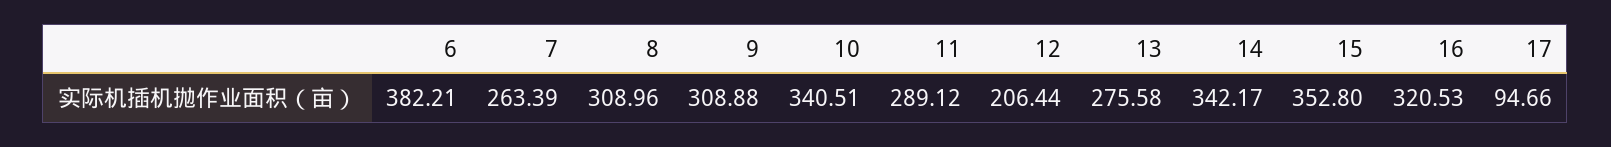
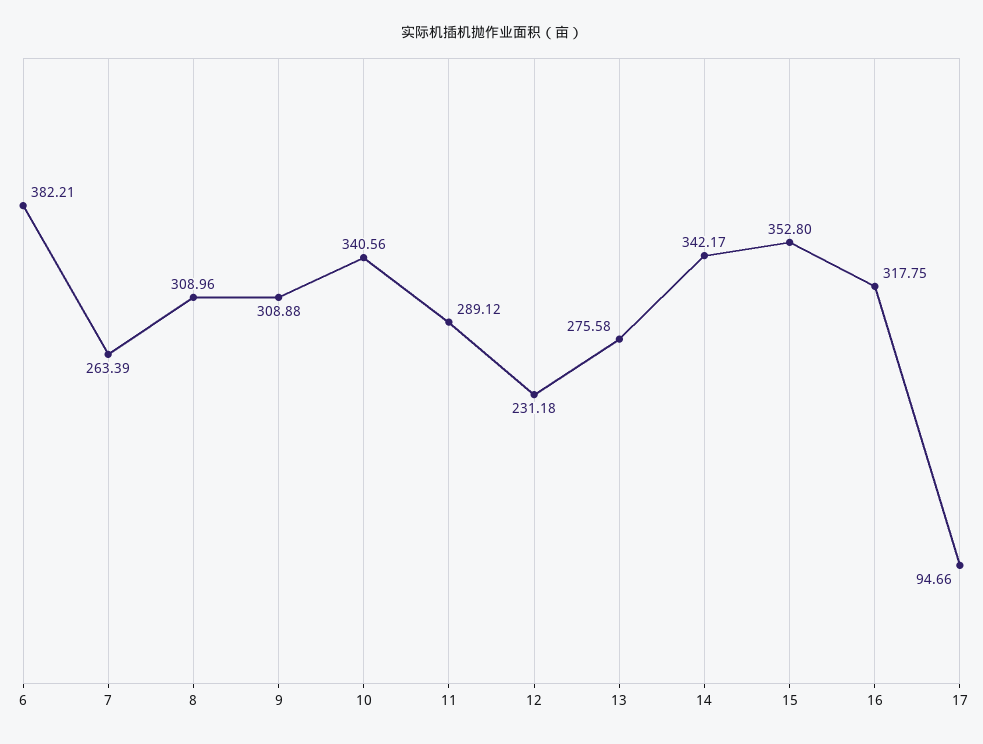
  {
    "6": 382.21,
    "7": 263.39,
    "8": 308.96,
    "9": 308.88,
-   "10": 340.51,
+   "10": 340.56,
    "11": 289.12,
-   "12": 206.44,
+   "12": 231.18,
    "13": 275.58,
    "14": 342.17,
    "15": 352.8,
-   "16": 320.53,
+   "16": 317.75,
    "17": 94.66
  }

